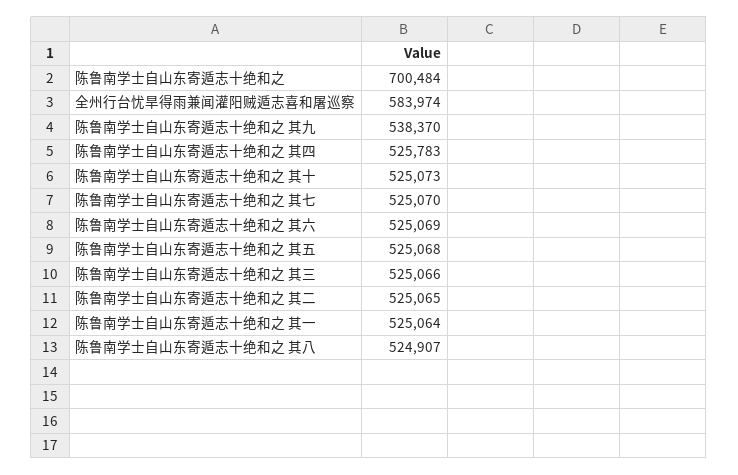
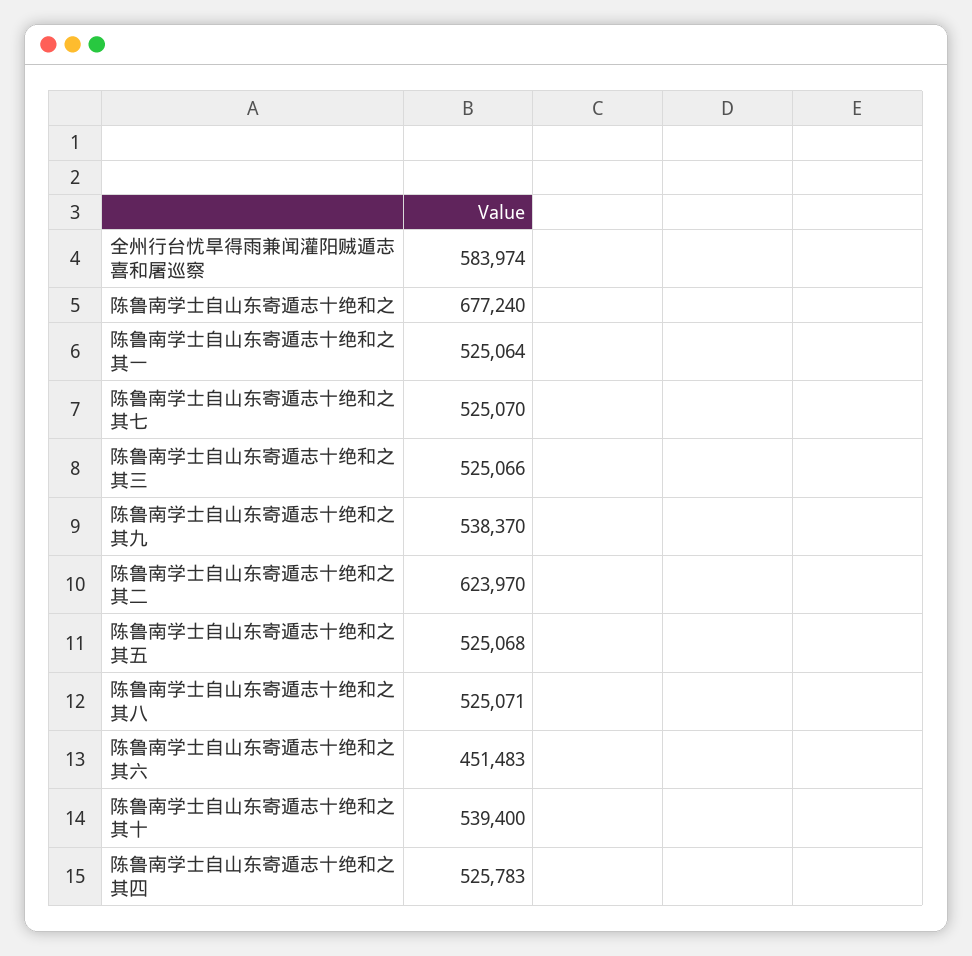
  {
-   "陈鲁南学士自山东寄遁志十绝和之": 700484,
+   "陈鲁南学士自山东寄遁志十绝和之": 677240,
    "全州行台忧旱得雨兼闻灌阳贼遁志喜和屠巡察": 583974,
    "陈鲁南学士自山东寄遁志十绝和之 其九": 538370,
    "陈鲁南学士自山东寄遁志十绝和之 其四": 525783,
-   "陈鲁南学士自山东寄遁志十绝和之 其十": 525073,
+   "陈鲁南学士自山东寄遁志十绝和之 其十": 539400,
    "陈鲁南学士自山东寄遁志十绝和之 其七": 525070,
-   "陈鲁南学士自山东寄遁志十绝和之 其六": 525069,
+   "陈鲁南学士自山东寄遁志十绝和之 其六": 451483,
    "陈鲁南学士自山东寄遁志十绝和之 其五": 525068,
    "陈鲁南学士自山东寄遁志十绝和之 其三": 525066,
-   "陈鲁南学士自山东寄遁志十绝和之 其二": 525065,
+   "陈鲁南学士自山东寄遁志十绝和之 其二": 623970,
    "陈鲁南学士自山东寄遁志十绝和之 其一": 525064,
-   "陈鲁南学士自山东寄遁志十绝和之 其八": 524907
+   "陈鲁南学士自山东寄遁志十绝和之 其八": 525071
  }

